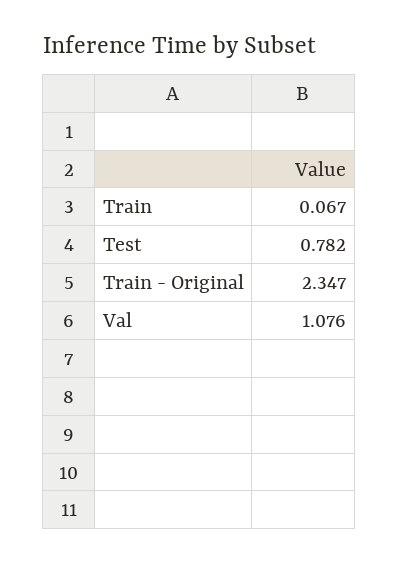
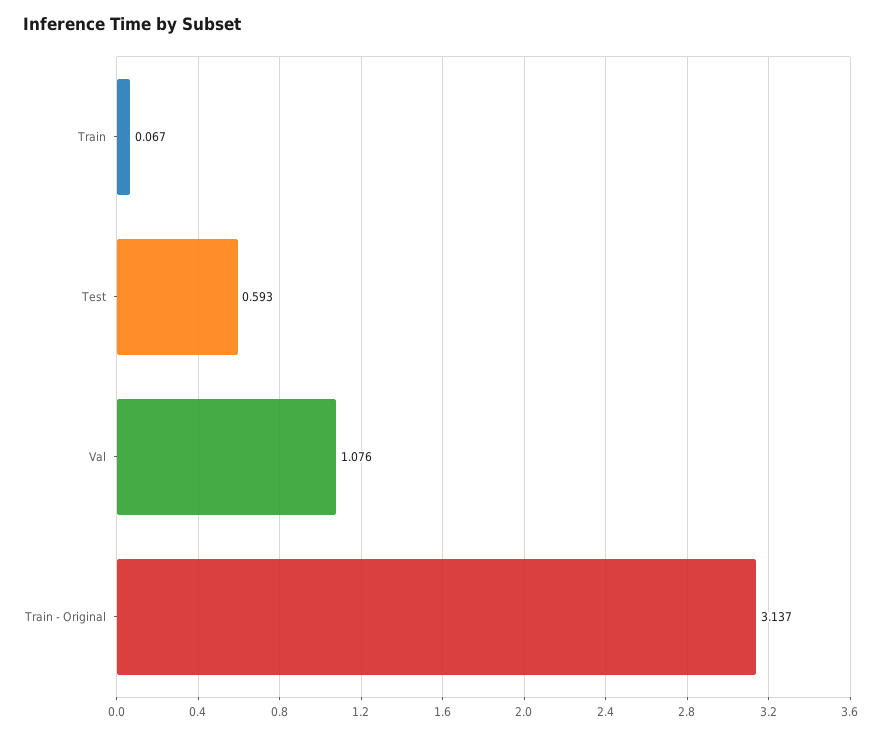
  {
    "Train": 0.067,
-   "Test": 0.782,
+   "Test": 0.593,
-   "Train - Original": 2.347,
+   "Train - Original": 3.137,
    "Val": 1.076
  }

